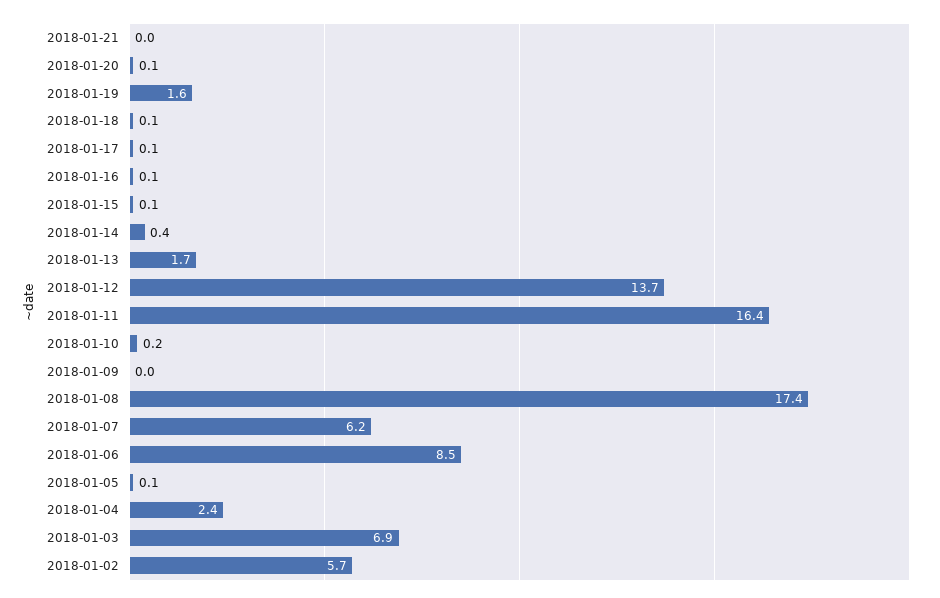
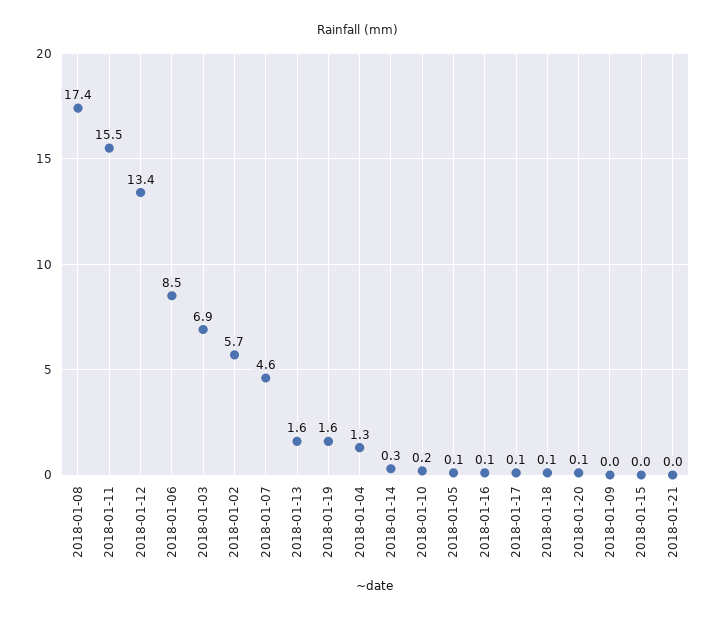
  {
    "2018-01-21": 0,
    "2018-01-20": 0.1,
    "2018-01-19": 1.6,
    "2018-01-18": 0.1,
    "2018-01-17": 0.1,
    "2018-01-16": 0.1,
-   "2018-01-15": 0.1,
+   "2018-01-15": 0,
-   "2018-01-14": 0.4,
+   "2018-01-14": 0.3,
-   "2018-01-13": 1.7,
+   "2018-01-13": 1.6,
-   "2018-01-12": 13.7,
+   "2018-01-12": 13.4,
-   "2018-01-11": 16.4,
+   "2018-01-11": 15.5,
    "2018-01-10": 0.2,
    "2018-01-09": 0,
    "2018-01-08": 17.4,
-   "2018-01-07": 6.2,
+   "2018-01-07": 4.6,
    "2018-01-06": 8.5,
    "2018-01-05": 0.1,
-   "2018-01-04": 2.4,
+   "2018-01-04": 1.3,
    "2018-01-03": 6.9,
    "2018-01-02": 5.7
  }

